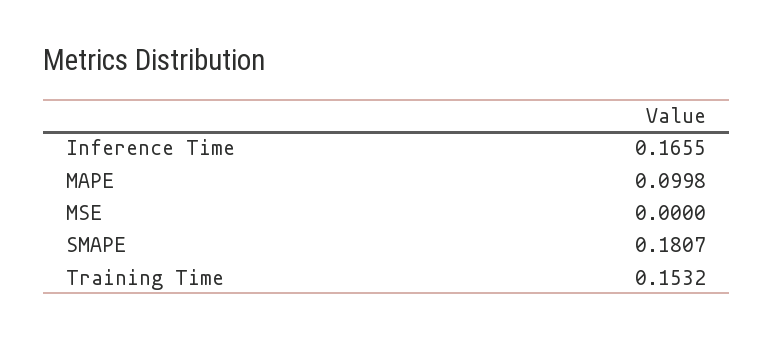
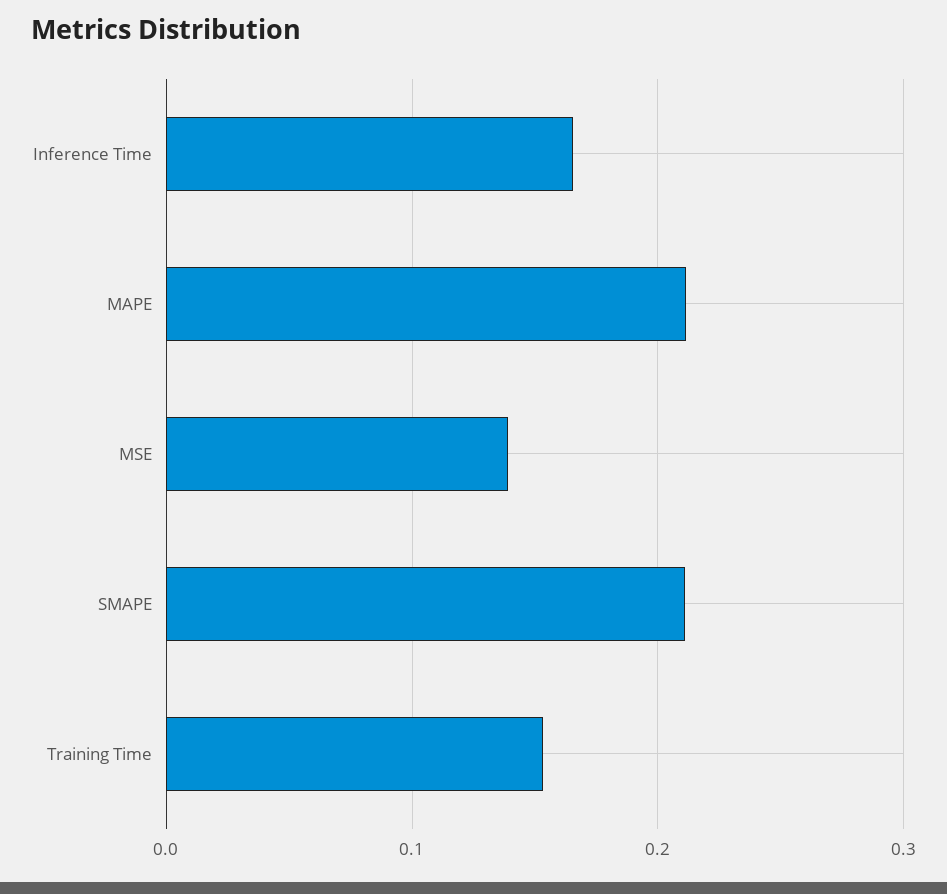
  {
    "Inference Time": 0.1655,
-   "MAPE": 0.0998,
+   "MAPE": 0.21,
-   "MSE": 0,
+   "MSE": 0.14,
-   "SMAPE": 0.1807,
+   "SMAPE": 0.21,
    "Training Time": 0.1532
  }

